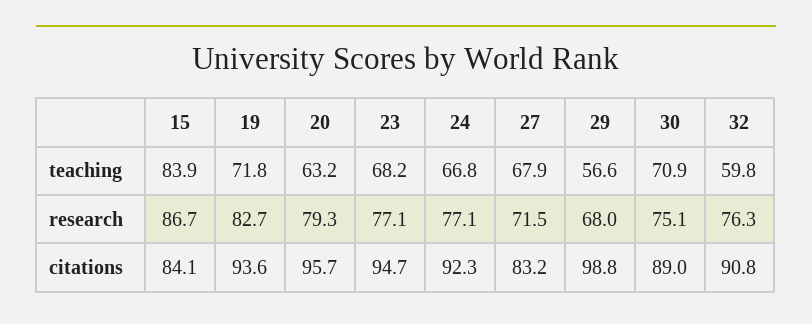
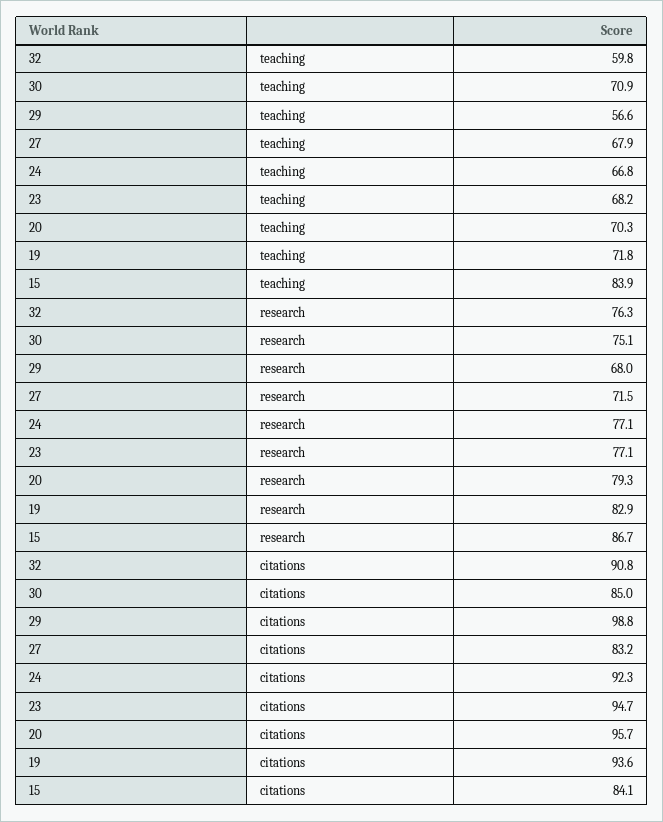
  {
    "15": {
      "teaching": 83.9,
      "research": 86.7,
      "citations": 84.1
    },
    "19": {
      "teaching": 71.8,
-     "research": 82.7,
+     "research": 82.9,
      "citations": 93.6
    },
    "20": {
-     "teaching": 63.2,
+     "teaching": 70.3,
      "research": 79.3,
      "citations": 95.7
    },
    "23": {
      "teaching": 68.2,
      "research": 77.1,
      "citations": 94.7
    },
    "24": {
      "teaching": 66.8,
      "research": 77.1,
      "citations": 92.3
    },
    "27": {
      "teaching": 67.9,
      "research": 71.5,
      "citations": 83.2
    },
    "29": {
      "teaching": 56.6,
      "research": 68,
      "citations": 98.8
    },
    "30": {
      "teaching": 70.9,
      "research": 75.1,
-     "citations": 89
+     "citations": 85
    },
    "32": {
      "teaching": 59.8,
      "research": 76.3,
      "citations": 90.8
    }
  }

